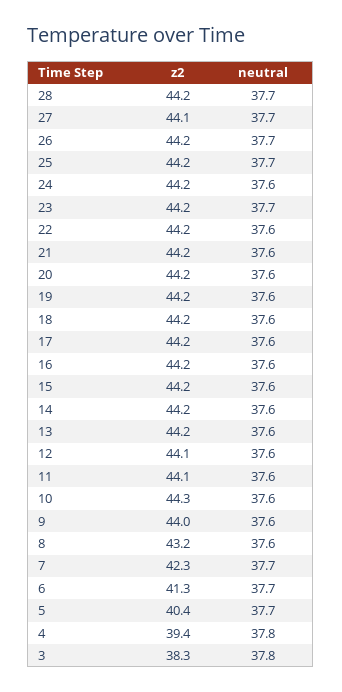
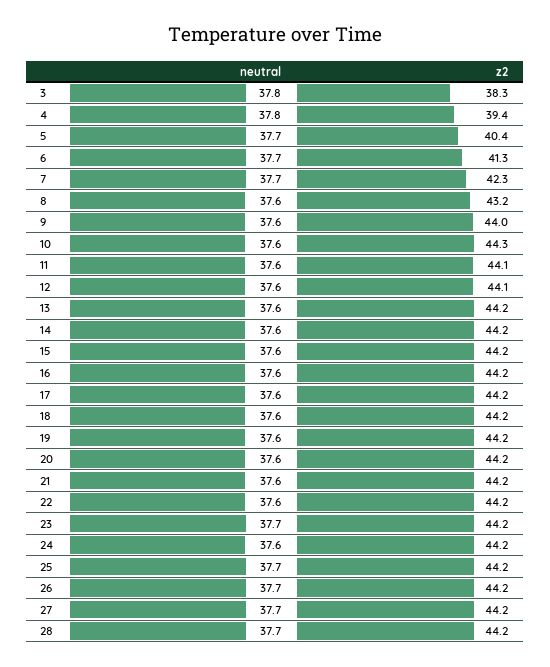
  {
    "z2": {
      "28": 44.2,
-     "27": 44.1,
+     "27": 44.2,
      "26": 44.2,
      "25": 44.2,
      "24": 44.2,
      "23": 44.2,
      "22": 44.2,
      "21": 44.2,
      "20": 44.2,
      "19": 44.2,
      "18": 44.2,
      "17": 44.2,
      "16": 44.2,
      "15": 44.2,
      "14": 44.2,
      "13": 44.2,
      "12": 44.1,
      "11": 44.1,
      "10": 44.3,
      "9": 44,
      "8": 43.2,
      "7": 42.3,
      "6": 41.3,
      "5": 40.4,
      "4": 39.4,
      "3": 38.3
    },
    "neutral": {
      "28": 37.7,
      "27": 37.7,
      "26": 37.7,
      "25": 37.7,
      "24": 37.6,
      "23": 37.7,
      "22": 37.6,
      "21": 37.6,
      "20": 37.6,
      "19": 37.6,
      "18": 37.6,
      "17": 37.6,
      "16": 37.6,
      "15": 37.6,
      "14": 37.6,
      "13": 37.6,
      "12": 37.6,
      "11": 37.6,
      "10": 37.6,
      "9": 37.6,
      "8": 37.6,
      "7": 37.7,
      "6": 37.7,
      "5": 37.7,
      "4": 37.8,
      "3": 37.8
    }
  }

